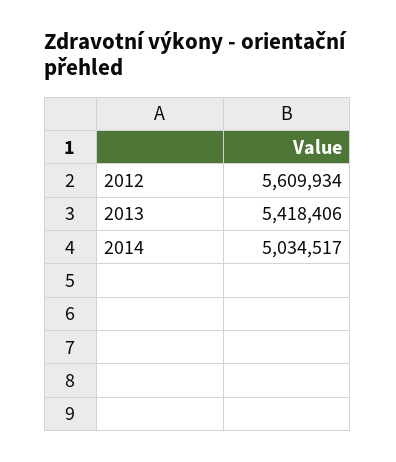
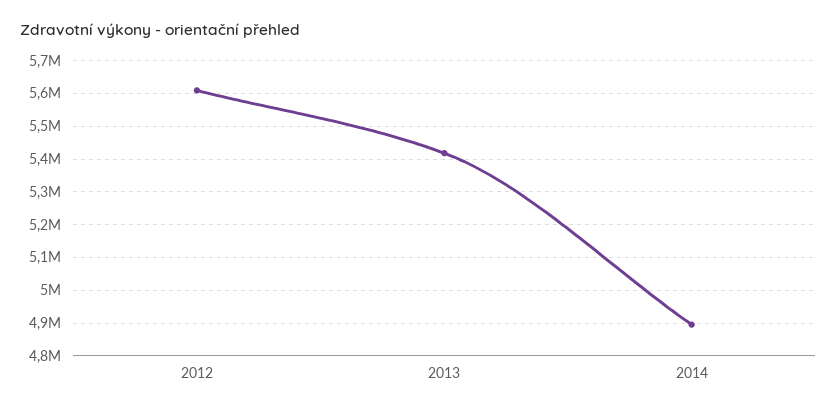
  {
    "2012": 5609934,
    "2013": 5418406,
-   "2014": 5034517
+   "2014": 4900000
  }

